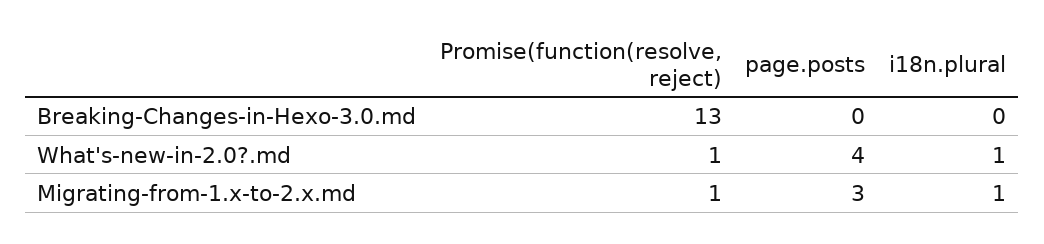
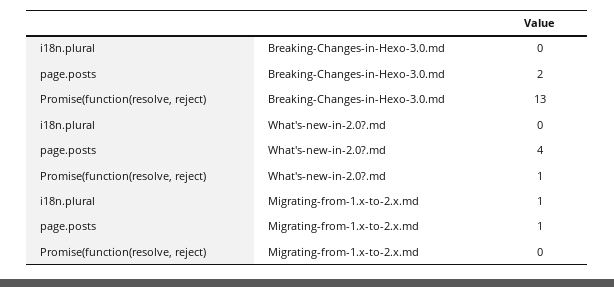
  {
    "Promise(function(resolve, reject)": {
      "Breaking-Changes-in-Hexo-3.0.md": 13,
      "What's-new-in-2.0?.md": 1,
-     "Migrating-from-1.x-to-2.x.md": 1
+     "Migrating-from-1.x-to-2.x.md": 0
    },
    "page.posts": {
-     "Breaking-Changes-in-Hexo-3.0.md": 0,
+     "Breaking-Changes-in-Hexo-3.0.md": 2,
      "What's-new-in-2.0?.md": 4,
-     "Migrating-from-1.x-to-2.x.md": 3
+     "Migrating-from-1.x-to-2.x.md": 1
    },
    "i18n.plural": {
      "Breaking-Changes-in-Hexo-3.0.md": 0,
-     "What's-new-in-2.0?.md": 1,
+     "What's-new-in-2.0?.md": 0,
      "Migrating-from-1.x-to-2.x.md": 1
    }
  }

